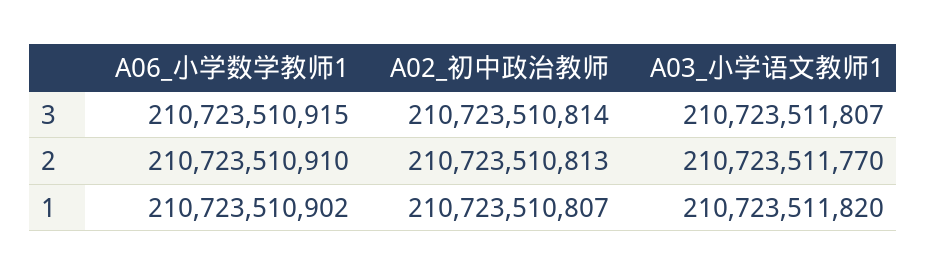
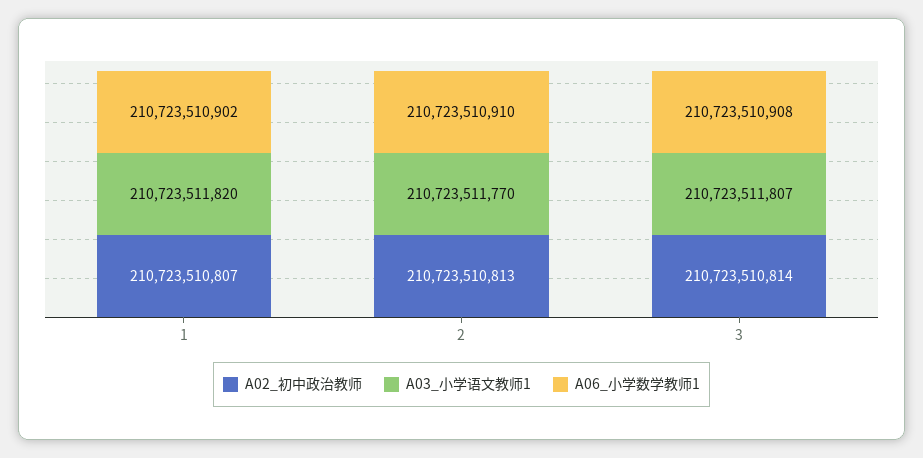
  {
    "A06_小学数学教师1": {
-     "3": 210723510915,
+     "3": 210723510908,
      "2": 210723510910,
      "1": 210723510902
    },
    "A02_初中政治教师": {
      "3": 210723510814,
      "2": 210723510813,
      "1": 210723510807
    },
    "A03_小学语文教师1": {
      "3": 210723511807,
      "2": 210723511770,
      "1": 210723511820
    }
  }

